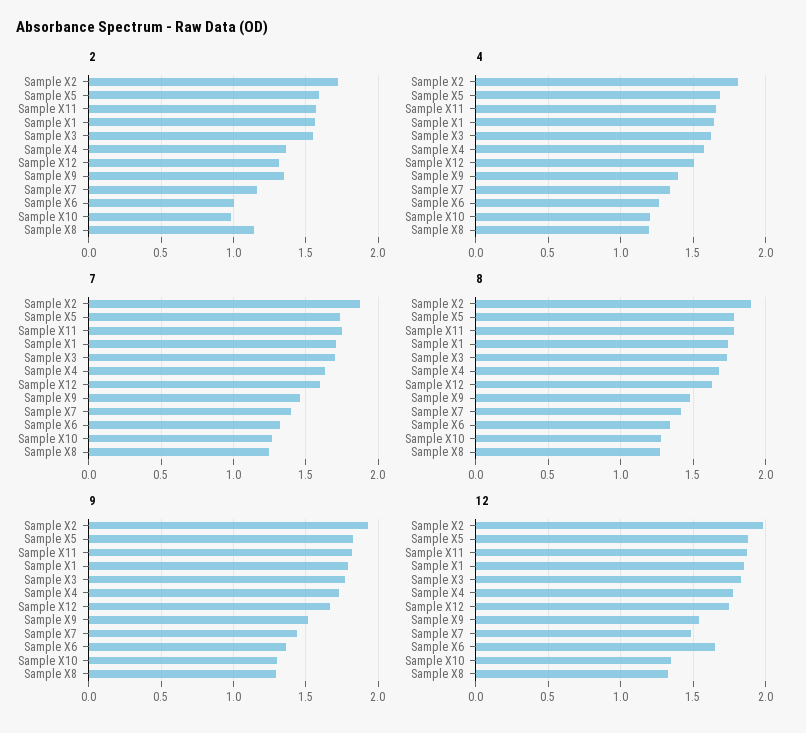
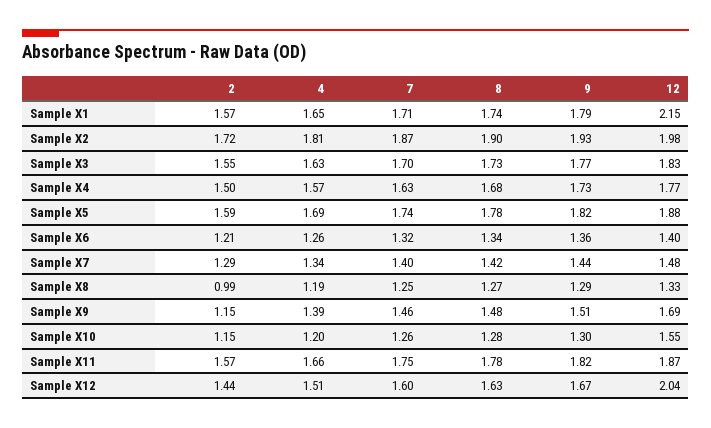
  {
    "2": {
      "Sample X2": 1.72,
      "Sample X5": 1.59,
      "Sample X11": 1.57,
      "Sample X1": 1.57,
      "Sample X3": 1.55,
-     "Sample X4": 1.35,
+     "Sample X4": 1.5,
-     "Sample X12": 1.3,
+     "Sample X12": 1.44,
-     "Sample X9": 1.35,
+     "Sample X9": 1.15,
-     "Sample X7": 1.15,
+     "Sample X7": 1.29,
-     "Sample X6": 1,
+     "Sample X6": 1.21,
-     "Sample X10": 1,
+     "Sample X10": 1.15,
-     "Sample X8": 1.15
+     "Sample X8": 0.99
    },
    "4": {
      "Sample X2": 1.81,
      "Sample X5": 1.69,
      "Sample X11": 1.66,
      "Sample X1": 1.65,
      "Sample X3": 1.63,
      "Sample X4": 1.57,
      "Sample X12": 1.51,
      "Sample X9": 1.39,
      "Sample X7": 1.34,
      "Sample X6": 1.26,
      "Sample X10": 1.2,
      "Sample X8": 1.19
    },
    "7": {
      "Sample X2": 1.87,
      "Sample X5": 1.74,
      "Sample X11": 1.75,
      "Sample X1": 1.71,
      "Sample X3": 1.7,
      "Sample X4": 1.63,
      "Sample X12": 1.6,
      "Sample X9": 1.46,
      "Sample X7": 1.4,
      "Sample X6": 1.32,
      "Sample X10": 1.26,
      "Sample X8": 1.25
    },
    "8": {
      "Sample X2": 1.9,
      "Sample X5": 1.78,
      "Sample X11": 1.78,
      "Sample X1": 1.74,
      "Sample X3": 1.73,
      "Sample X4": 1.68,
      "Sample X12": 1.63,
      "Sample X9": 1.48,
      "Sample X7": 1.42,
      "Sample X6": 1.34,
      "Sample X10": 1.28,
      "Sample X8": 1.27
    },
    "9": {
      "Sample X2": 1.93,
      "Sample X5": 1.82,
      "Sample X11": 1.82,
      "Sample X1": 1.79,
      "Sample X3": 1.77,
      "Sample X4": 1.73,
      "Sample X12": 1.67,
      "Sample X9": 1.51,
      "Sample X7": 1.44,
      "Sample X6": 1.36,
      "Sample X10": 1.3,
      "Sample X8": 1.29
    },
    "12": {
      "Sample X2": 1.98,
      "Sample X5": 1.88,
      "Sample X11": 1.87,
-     "Sample X1": 1.85,
+     "Sample X1": 2.15,
      "Sample X3": 1.83,
      "Sample X4": 1.77,
-     "Sample X12": 1.75,
+     "Sample X12": 2.04,
-     "Sample X9": 1.55,
+     "Sample X9": 1.69,
      "Sample X7": 1.48,
-     "Sample X6": 1.65,
+     "Sample X6": 1.4,
-     "Sample X10": 1.35,
+     "Sample X10": 1.55,
      "Sample X8": 1.33
    }
  }

